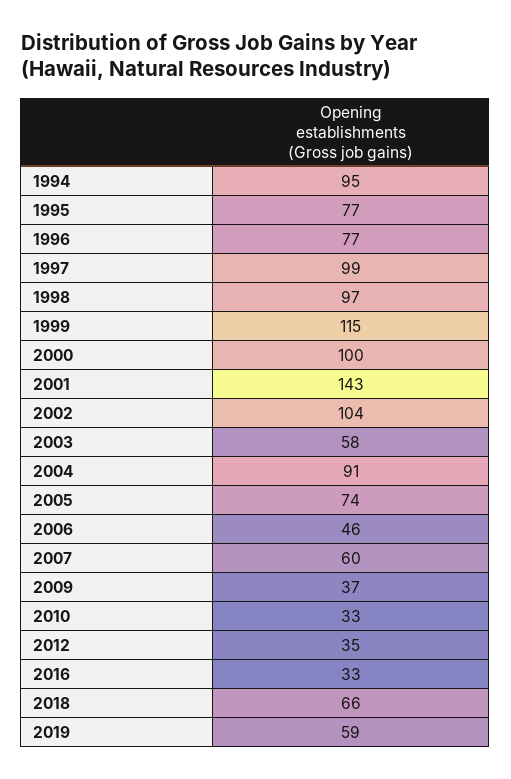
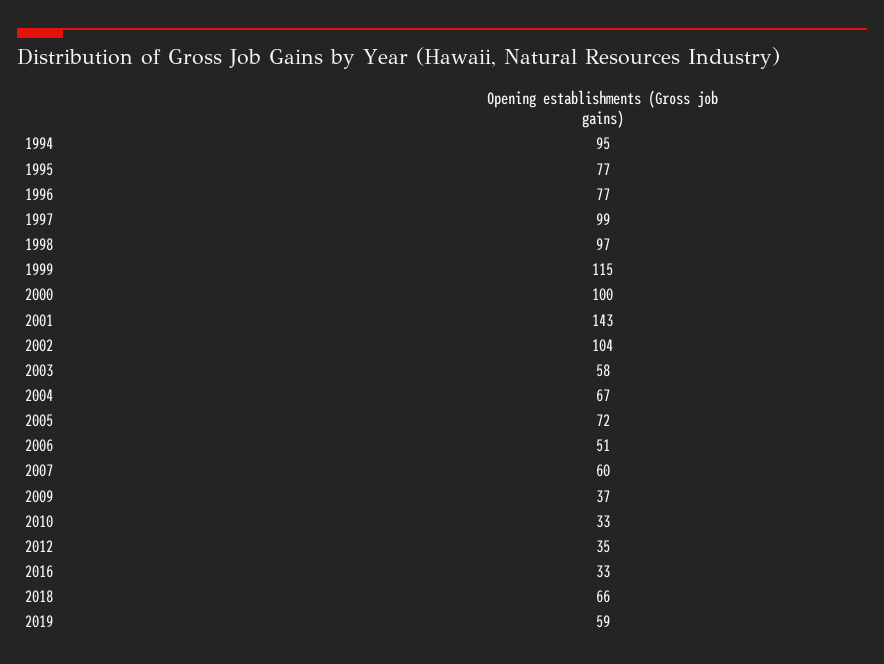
  {
    "1994": 95,
    "1995": 77,
    "1996": 77,
    "1997": 99,
    "1998": 97,
    "1999": 115,
    "2000": 100,
    "2001": 143,
    "2002": 104,
    "2003": 58,
-   "2004": 91,
+   "2004": 67,
-   "2005": 74,
+   "2005": 72,
-   "2006": 46,
+   "2006": 51,
    "2007": 60,
    "2009": 37,
    "2010": 33,
    "2012": 35,
    "2016": 33,
    "2018": 66,
    "2019": 59
  }

